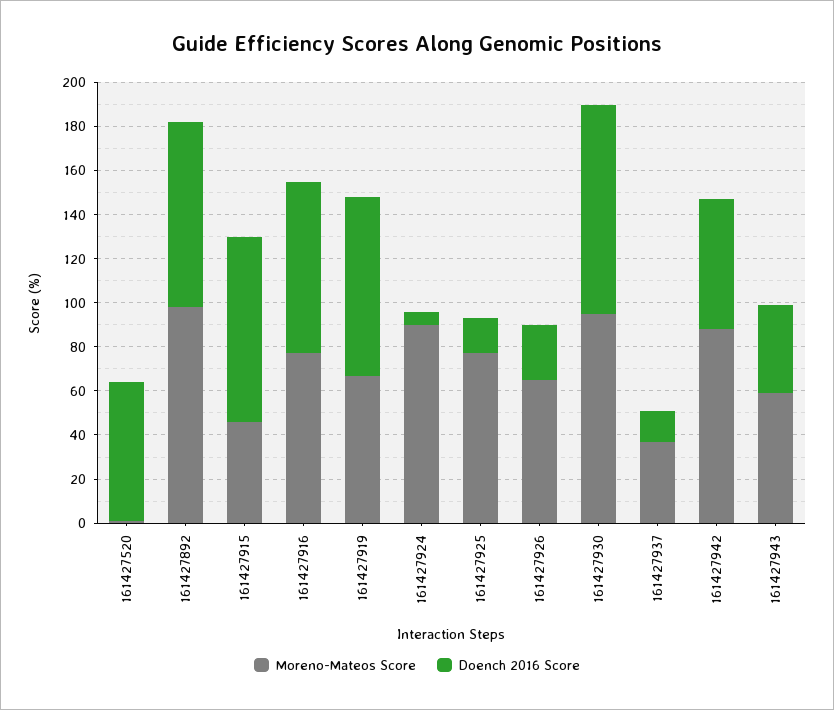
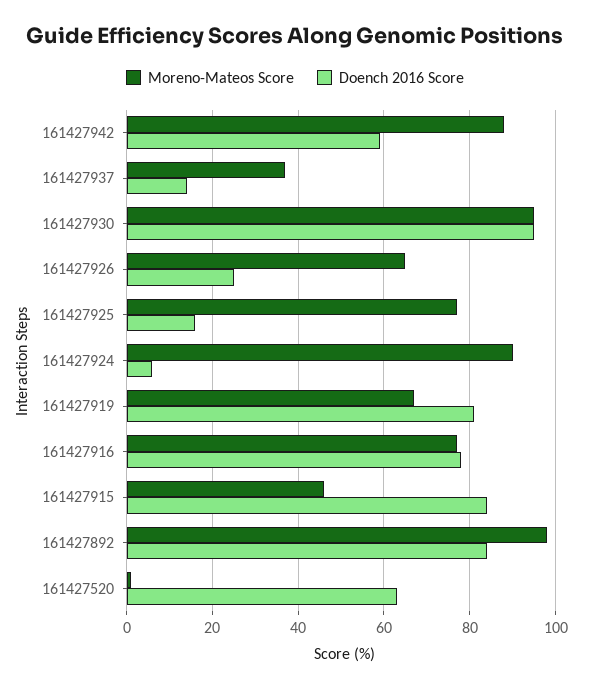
  {
    "Moreno-Mateos Score": {
      "161427520": 0,
      "161427892": 100,
      "161427915": 45,
      "161427916": 75,
      "161427919": 65,
      "161427924": 90,
      "161427925": 75,
      "161427926": 65,
      "161427930": 95,
      "161427937": 35,
-     "161427942": 90,
+     "161427942": 90
-     "161427943": 60
    },
    "Doench 2016 Score": {
      "161427520": 65,
      "161427892": 85,
      "161427915": 85,
      "161427916": 80,
      "161427919": 80,
      "161427924": 5,
      "161427925": 15,
      "161427926": 25,
      "161427930": 95,
      "161427937": 15,
-     "161427942": 60,
+     "161427942": 60
-     "161427943": 40
    }
  }

